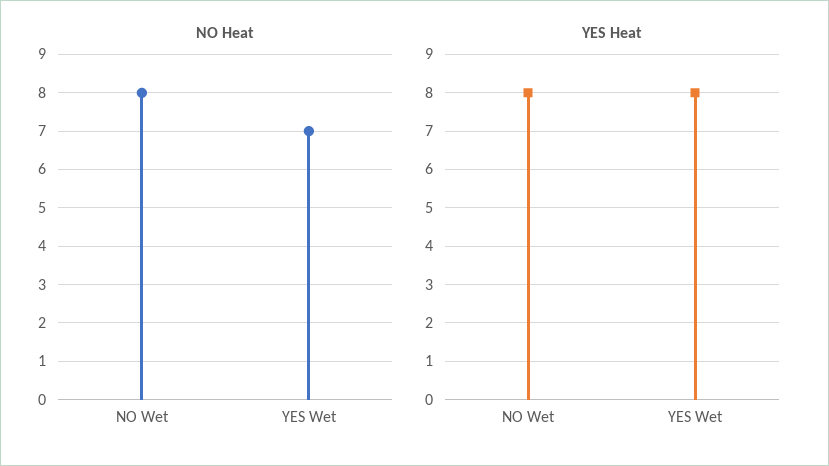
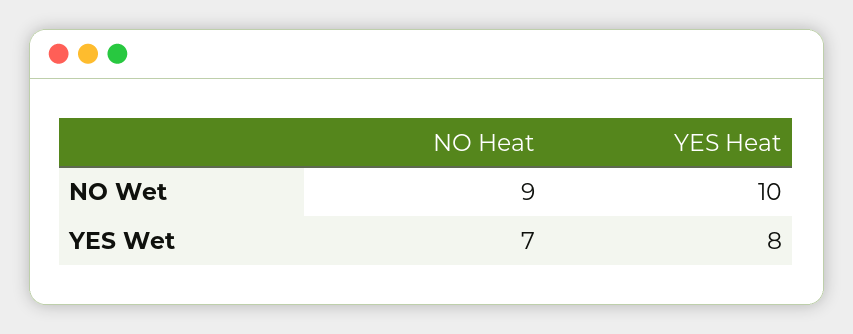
  {
    "NO Heat": {
-     "NO Wet": 8,
+     "NO Wet": 9,
      "YES Wet": 7
    },
    "YES Heat": {
-     "NO Wet": 8,
+     "NO Wet": 10,
      "YES Wet": 8
    }
  }

